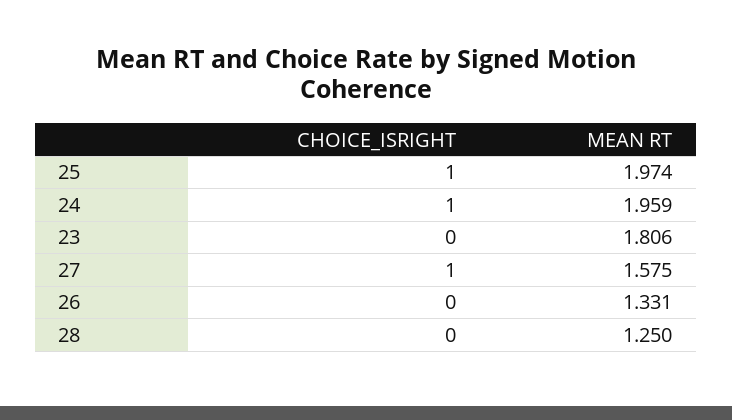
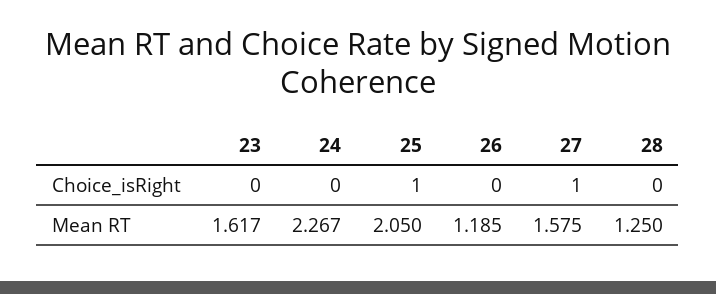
  {
    "CHOICE_ISRIGHT": {
      "25": 1,
-     "24": 1,
+     "24": 0,
      "23": 0,
      "27": 1,
      "26": 0,
      "28": 0
    },
    "MEAN RT": {
-     "25": 1.974,
+     "25": 2.05,
-     "24": 1.959,
+     "24": 2.267,
-     "23": 1.806,
+     "23": 1.617,
      "27": 1.575,
-     "26": 1.331,
+     "26": 1.185,
      "28": 1.25
    }
  }

